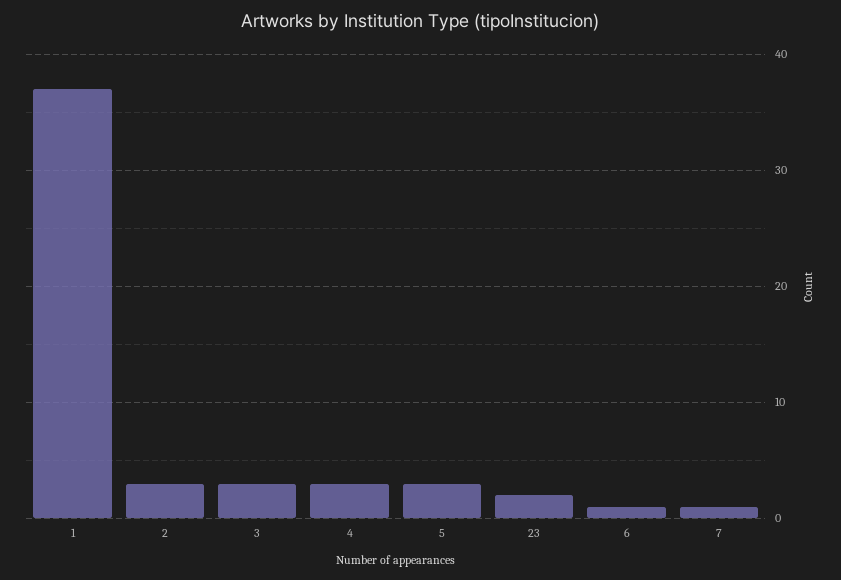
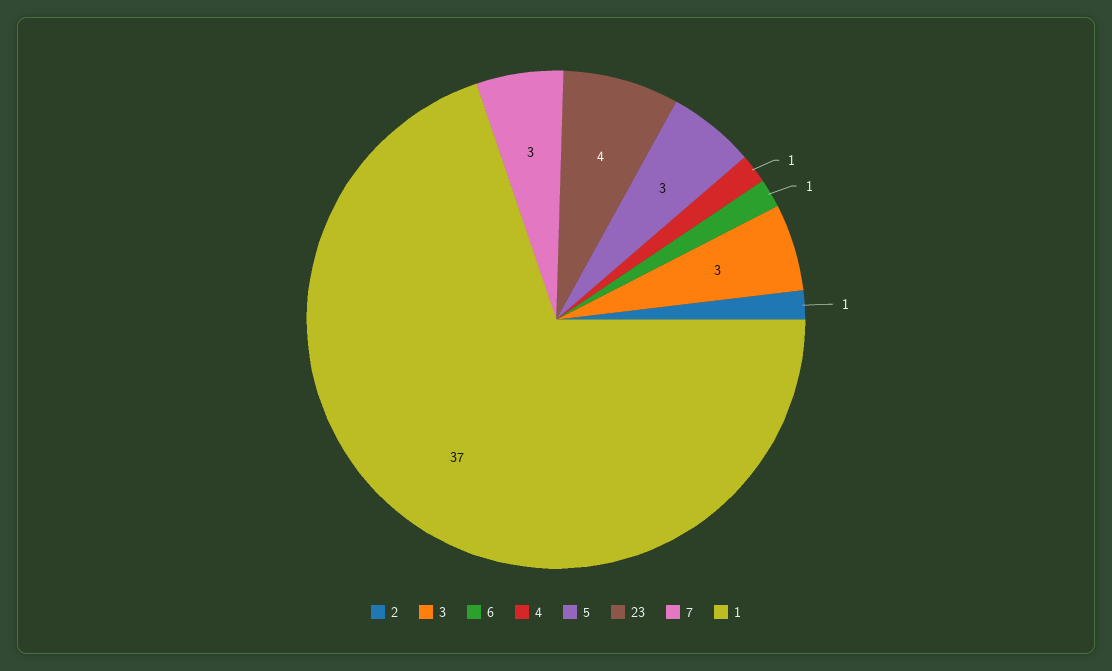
  {
    "1": 37,
-   "2": 3,
+   "2": 1,
    "3": 3,
-   "4": 3,
+   "4": 1,
    "5": 3,
-   "23": 2,
+   "23": 4,
    "6": 1,
-   "7": 1
+   "7": 3
  }

